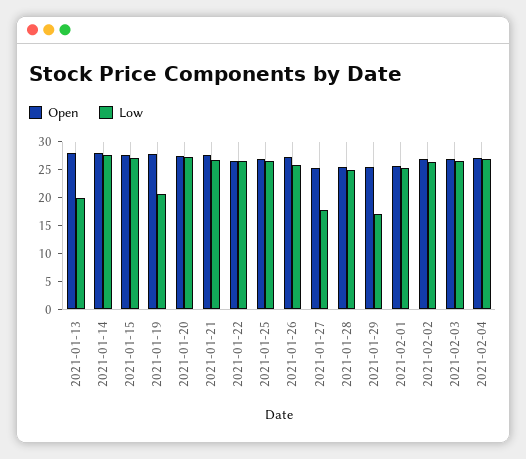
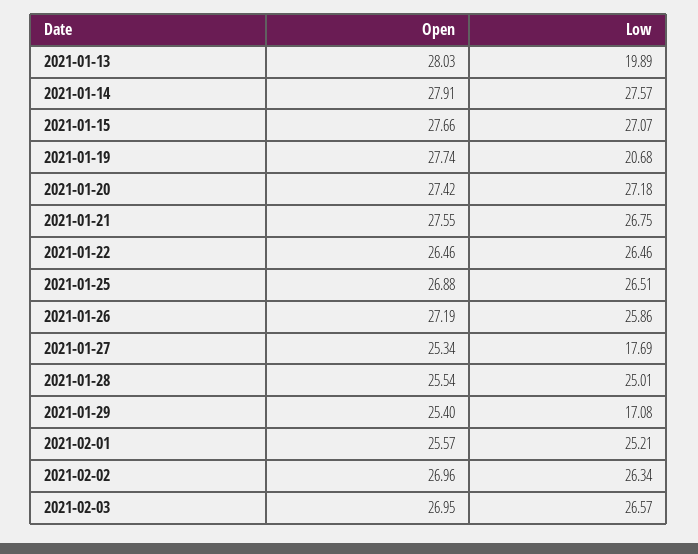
  {
    "Open": {
      "2021-01-13": 28.03,
      "2021-01-14": 27.91,
      "2021-01-15": 27.66,
      "2021-01-19": 27.74,
      "2021-01-20": 27.42,
      "2021-01-21": 27.55,
      "2021-01-22": 26.46,
      "2021-01-25": 26.88,
      "2021-01-26": 27.19,
      "2021-01-27": 25.34,
      "2021-01-28": 25.54,
      "2021-01-29": 25.4,
      "2021-02-01": 25.57,
      "2021-02-02": 26.96,
-     "2021-02-03": 26.95,
+     "2021-02-03": 26.95
-     "2021-02-04": 27.5
    },
    "Low": {
      "2021-01-13": 19.89,
      "2021-01-14": 27.57,
      "2021-01-15": 27.07,
      "2021-01-19": 20.68,
      "2021-01-20": 27.18,
      "2021-01-21": 26.75,
      "2021-01-22": 26.46,
      "2021-01-25": 26.51,
      "2021-01-26": 25.86,
      "2021-01-27": 17.69,
      "2021-01-28": 25.01,
      "2021-01-29": 17.08,
      "2021-02-01": 25.21,
      "2021-02-02": 26.34,
-     "2021-02-03": 26.57,
+     "2021-02-03": 26.57
-     "2021-02-04": 27.5
    }
  }

